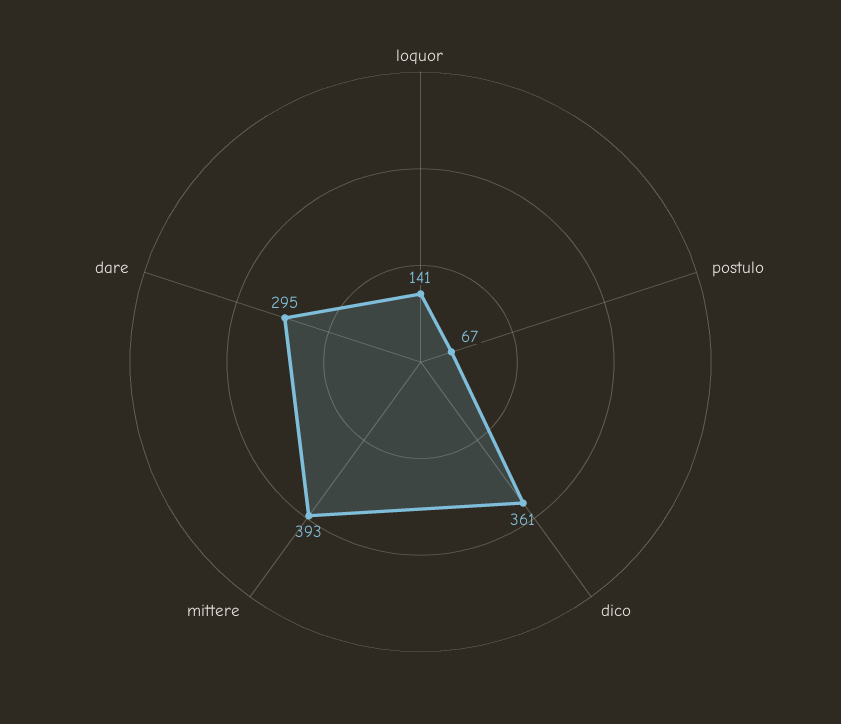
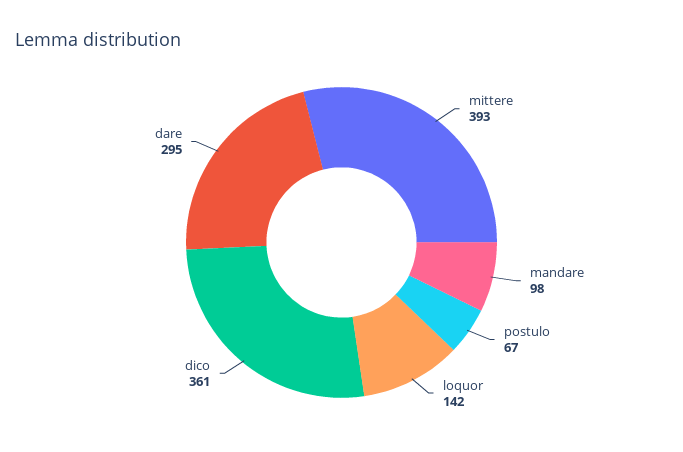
  {
-   "loquor": 141,
+   "loquor": 142,
    "postulo": 67,
    "dico": 361,
    "mittere": 393,
-   "dare": 295
+   "dare": 295,
+   "mandare": 98
  }

